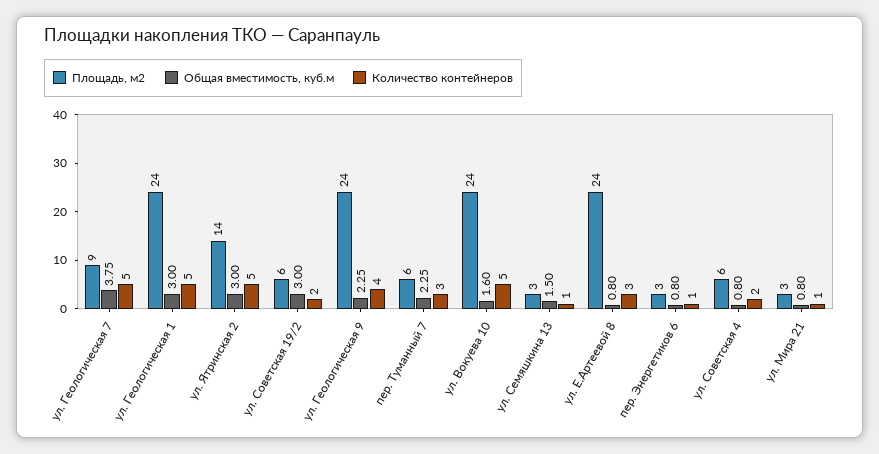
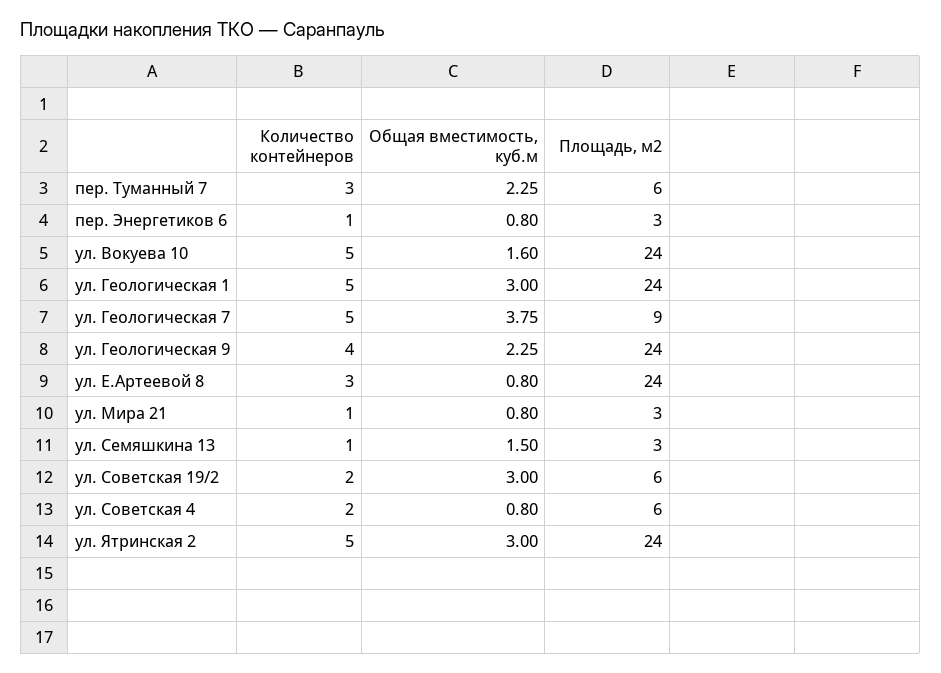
  {
    "Площадь, м2": {
      "ул. Геологическая 7": 9,
      "ул. Геологическая 1": 24,
-     "ул. Ятринская 2": 14,
+     "ул. Ятринская 2": 24,
      "ул. Советская 19/2": 6,
      "ул. Геологическая 9": 24,
      "пер. Туманный 7": 6,
      "ул. Вокуева 10": 24,
      "ул. Семяшкина 13": 3,
      "ул. Е.Артеевой 8": 24,
      "пер. Энергетиков 6": 3,
      "ул. Советская 4": 6,
      "ул. Мира 21": 3
    },
    "Общая вместимость, куб.м": {
      "ул. Геологическая 7": 3.75,
      "ул. Геологическая 1": 3,
      "ул. Ятринская 2": 3,
      "ул. Советская 19/2": 3,
      "ул. Геологическая 9": 2.25,
      "пер. Туманный 7": 2.25,
      "ул. Вокуева 10": 1.6,
      "ул. Семяшкина 13": 1.5,
      "ул. Е.Артеевой 8": 0.8,
      "пер. Энергетиков 6": 0.8,
      "ул. Советская 4": 0.8,
      "ул. Мира 21": 0.8
    },
    "Количество контейнеров": {
      "ул. Геологическая 7": 5,
      "ул. Геологическая 1": 5,
      "ул. Ятринская 2": 5,
      "ул. Советская 19/2": 2,
      "ул. Геологическая 9": 4,
      "пер. Туманный 7": 3,
      "ул. Вокуева 10": 5,
      "ул. Семяшкина 13": 1,
      "ул. Е.Артеевой 8": 3,
      "пер. Энергетиков 6": 1,
      "ул. Советская 4": 2,
      "ул. Мира 21": 1
    }
  }

